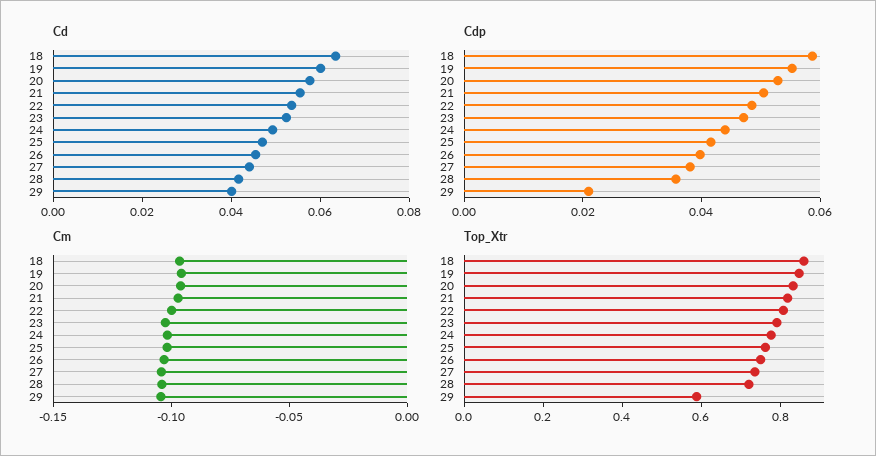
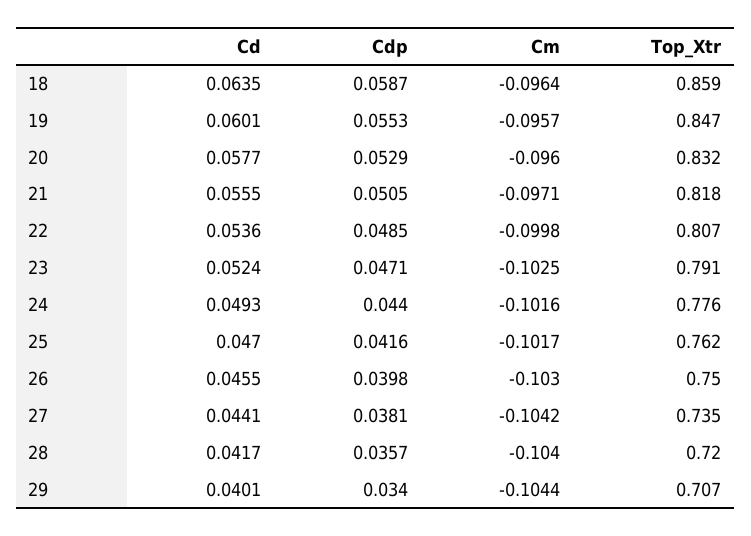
  {
    "Cd": {
      "18": 0.0635,
      "19": 0.0601,
      "20": 0.0577,
      "21": 0.0555,
      "22": 0.0536,
      "23": 0.0524,
      "24": 0.0493,
      "25": 0.047,
      "26": 0.0455,
      "27": 0.0441,
      "28": 0.0417,
      "29": 0.0401
    },
    "Cdp": {
      "18": 0.0587,
      "19": 0.0553,
      "20": 0.0529,
      "21": 0.0505,
      "22": 0.0485,
      "23": 0.0471,
      "24": 0.044,
      "25": 0.0416,
      "26": 0.0398,
      "27": 0.0381,
      "28": 0.0357,
-     "29": 0.02
+     "29": 0.034
    },
    "Cm": {
      "18": -0.0964,
      "19": -0.0957,
      "20": -0.096,
      "21": -0.0971,
      "22": -0.0998,
      "23": -0.1025,
      "24": -0.1016,
      "25": -0.1017,
      "26": -0.103,
      "27": -0.1042,
      "28": -0.104,
      "29": -0.1044
    },
    "Top_Xtr": {
      "18": 0.859,
      "19": 0.847,
      "20": 0.832,
      "21": 0.818,
      "22": 0.807,
      "23": 0.791,
      "24": 0.776,
      "25": 0.762,
      "26": 0.75,
      "27": 0.735,
      "28": 0.72,
-     "29": 0.6
+     "29": 0.707
    }
  }

